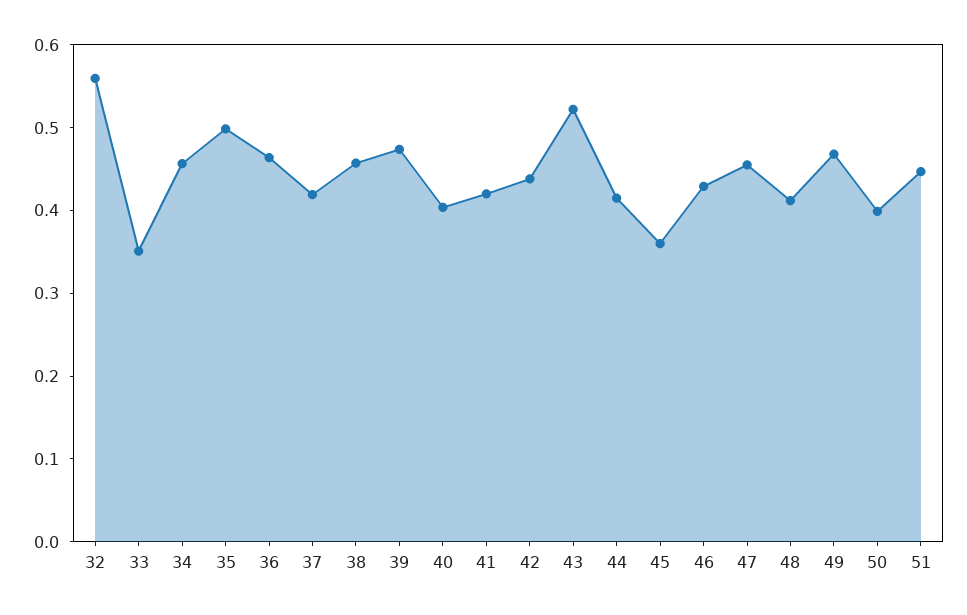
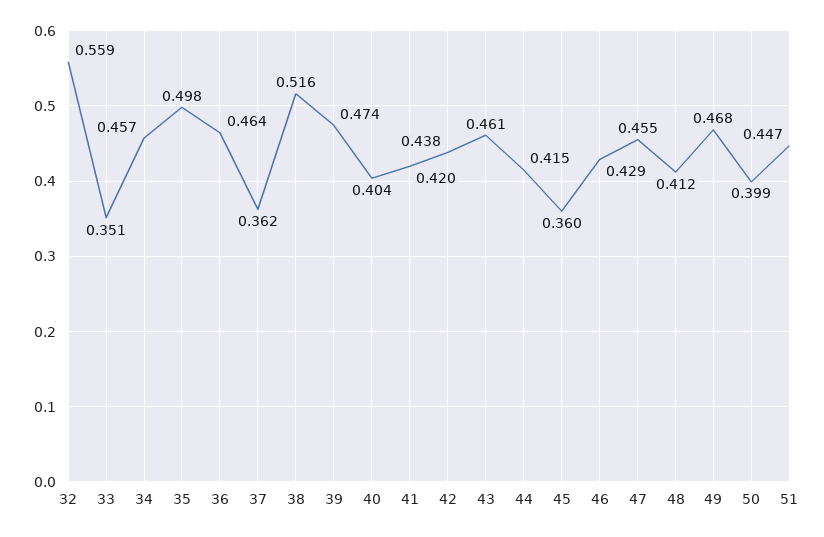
  {
    "32": 0.559,
    "33": 0.351,
    "34": 0.457,
    "35": 0.498,
    "36": 0.464,
-   "37": 0.42,
+   "37": 0.362,
-   "38": 0.46,
+   "38": 0.516,
    "39": 0.474,
    "40": 0.404,
    "41": 0.42,
    "42": 0.438,
-   "43": 0.52,
+   "43": 0.461,
    "44": 0.415,
    "45": 0.36,
    "46": 0.429,
    "47": 0.455,
    "48": 0.412,
    "49": 0.468,
    "50": 0.399,
    "51": 0.447
  }

